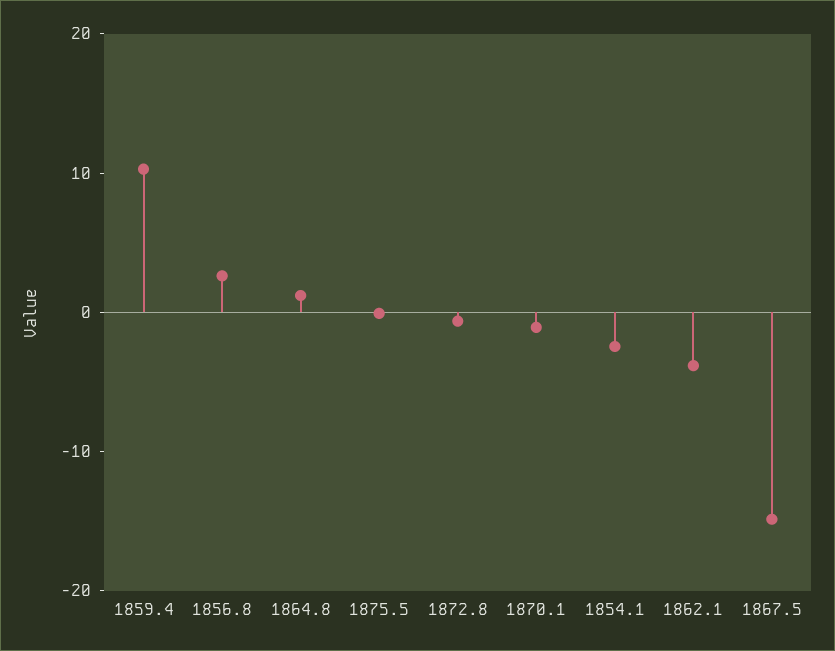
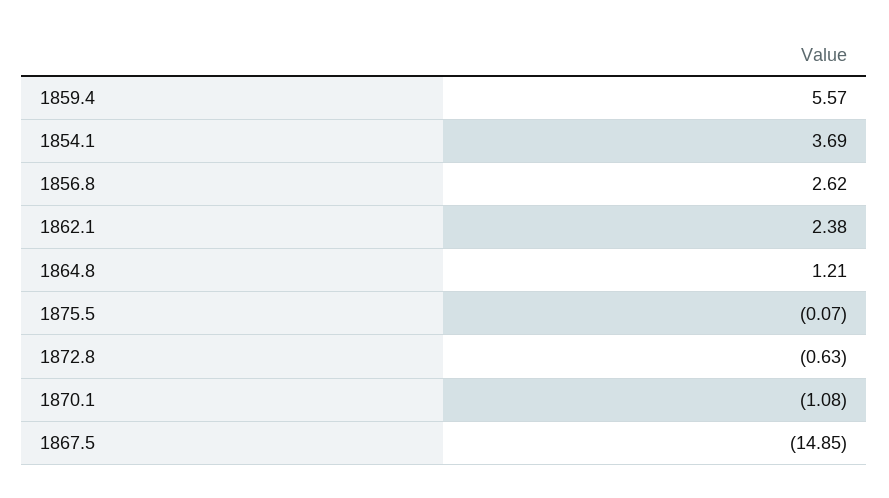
  {
-   "1859.4": 10,
+   "1859.4": 5.57,
    "1856.8": 2.62,
    "1864.8": 1.21,
    "1875.5": -0.07,
    "1872.8": -0.63,
    "1870.1": -1.08,
-   "1854.1": -2,
+   "1854.1": 3.69,
-   "1862.1": -4,
+   "1862.1": 2.38,
    "1867.5": -14.85
  }

